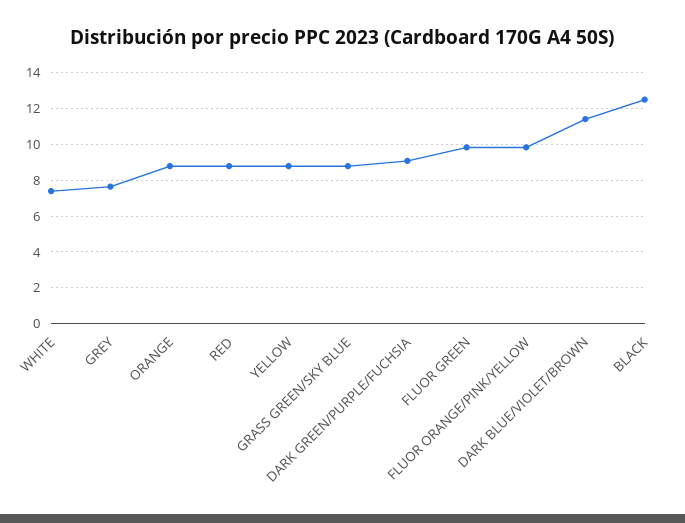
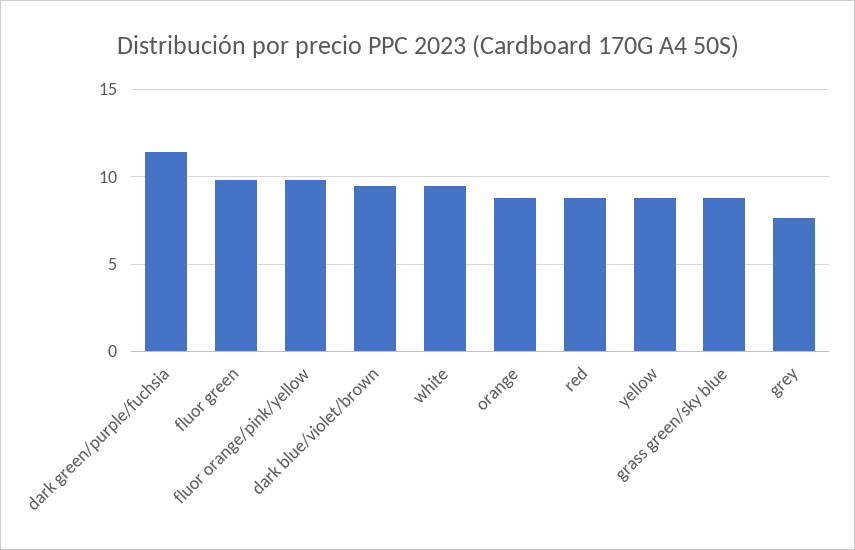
  {
-   "WHITE": 7.5,
+   "WHITE": 9.5,
    "GREY": 7.5,
    "ORANGE": 9,
    "RED": 9,
    "YELLOW": 9,
    "GRASS GREEN/SKY BLUE": 9,
-   "DARK GREEN/PURPLE/FUCHSIA": 9,
+   "DARK GREEN/PURPLE/FUCHSIA": 11.5,
    "FLUOR GREEN": 10,
    "FLUOR ORANGE/PINK/YELLOW": 10,
-   "DARK BLUE/VIOLET/BROWN": 11.5,
+   "DARK BLUE/VIOLET/BROWN": 9.5
-   "BLACK": 12.5
  }

